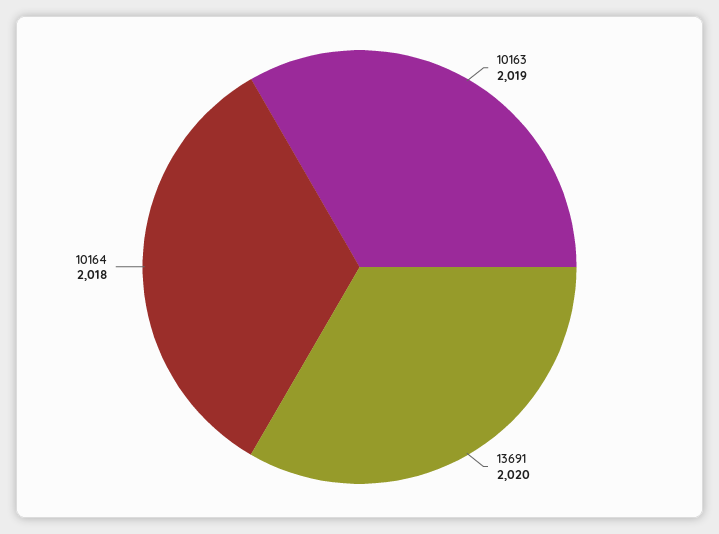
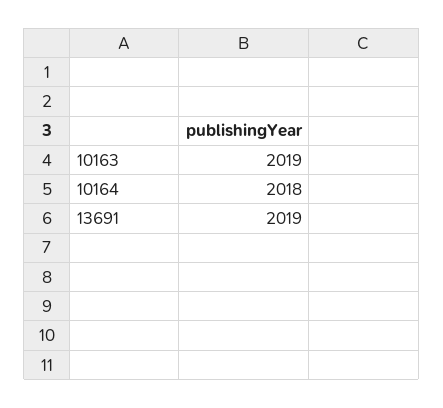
  {
    "10163": 2019,
-   "13691": 2020,
+   "13691": 2019,
    "10164": 2018
  }

